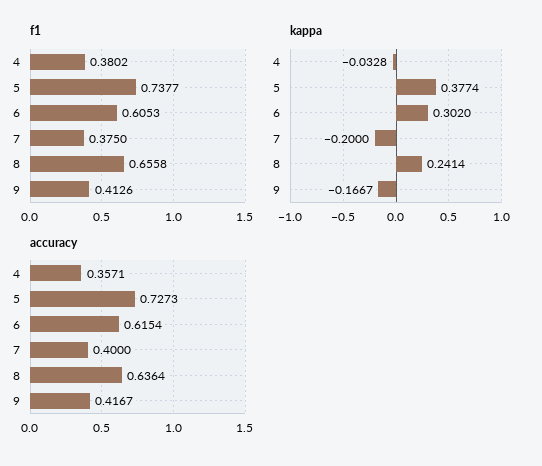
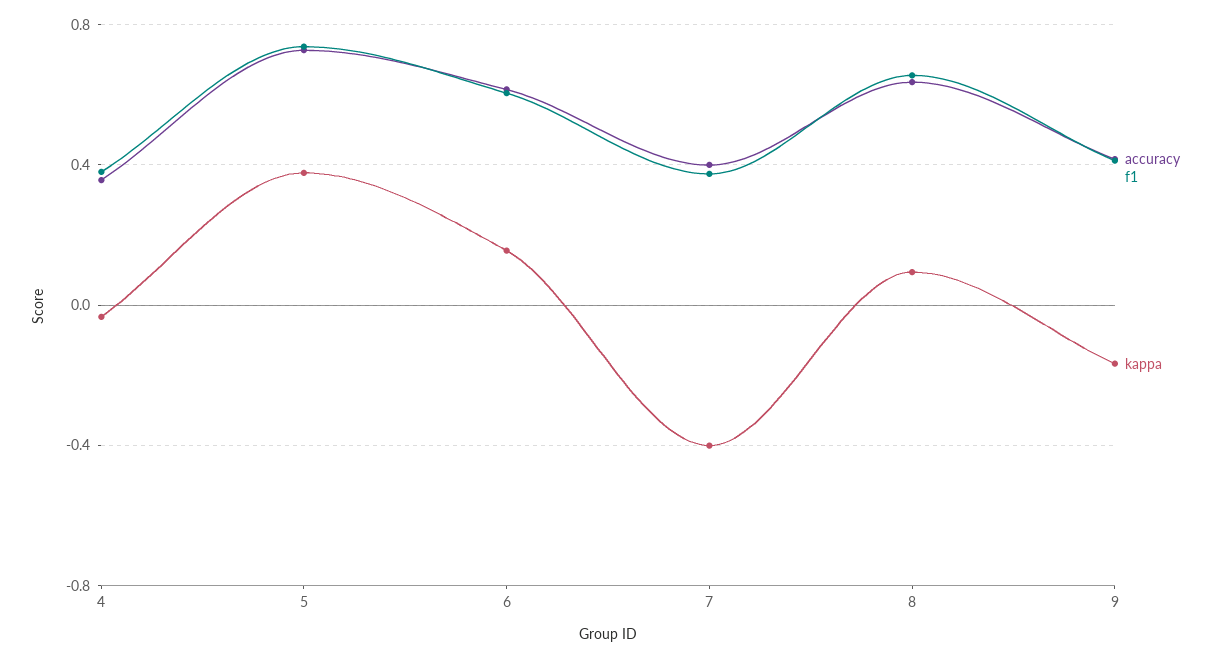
  {
    "f1": {
      "4": 0.3802,
      "5": 0.7377,
      "6": 0.6053,
      "7": 0.375,
      "8": 0.6558,
      "9": 0.4126
    },
    "kappa": {
      "4": -0.0328,
      "5": 0.3774,
-     "6": 0.302,
+     "6": 0.15,
-     "7": -0.2,
+     "7": -0.4,
-     "8": 0.2414,
+     "8": 0.1,
      "9": -0.1667
    },
    "accuracy": {
      "4": 0.3571,
      "5": 0.7273,
      "6": 0.6154,
      "7": 0.4,
      "8": 0.6364,
      "9": 0.4167
    }
  }

